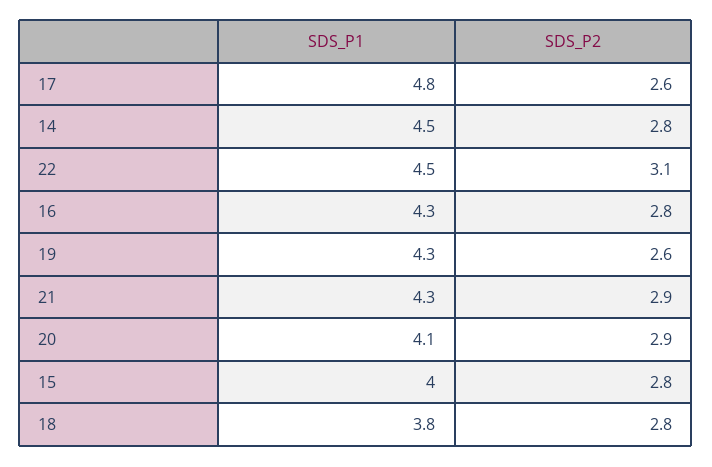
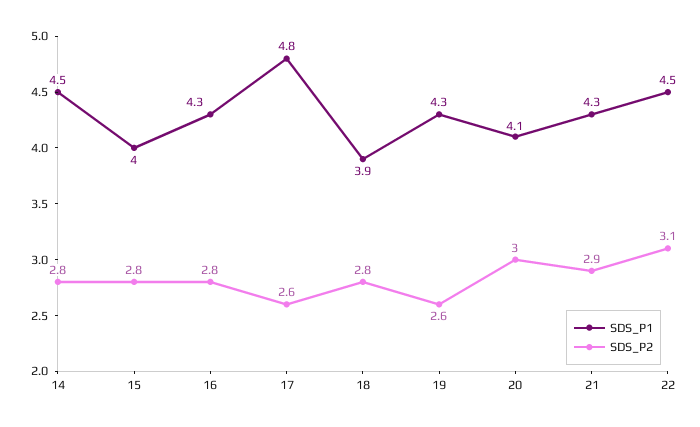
  {
    "SDS_P1": {
      "17": 4.8,
      "14": 4.5,
      "22": 4.5,
      "16": 4.3,
      "19": 4.3,
      "21": 4.3,
      "20": 4.1,
      "15": 4,
-     "18": 3.8
+     "18": 3.9
    },
    "SDS_P2": {
      "17": 2.6,
      "14": 2.8,
      "22": 3.1,
      "16": 2.8,
      "19": 2.6,
      "21": 2.9,
-     "20": 2.9,
+     "20": 3,
      "15": 2.8,
      "18": 2.8
    }
  }

